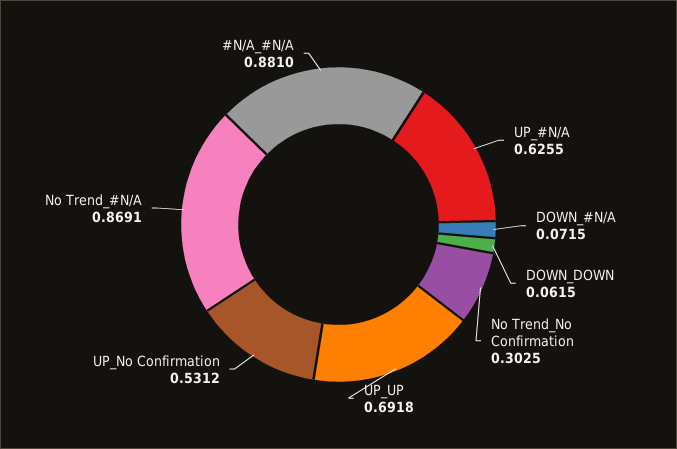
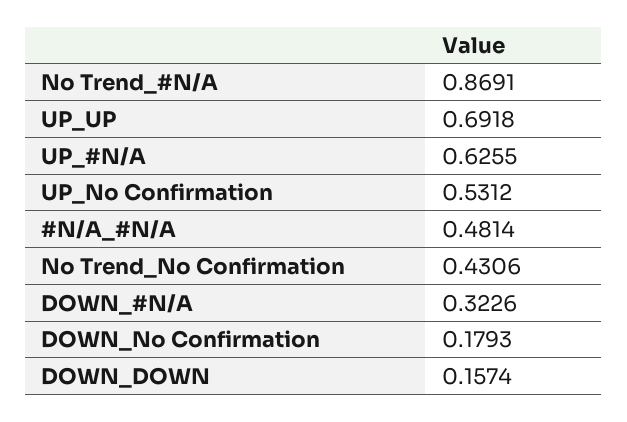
  {
    "UP_#N/A": 0.6255,
-   "DOWN_#N/A": 0.0715,
+   "DOWN_#N/A": 0.3226,
-   "DOWN_DOWN": 0.0615,
+   "DOWN_DOWN": 0.1574,
-   "No Trend_No Confirmation": 0.3025,
+   "No Trend_No Confirmation": 0.4306,
    "UP_UP": 0.6918,
    "UP_No Confirmation": 0.5312,
    "No Trend_#N/A": 0.8691,
-   "#N/A_#N/A": 0.881
+   "#N/A_#N/A": 0.4814,
+   "DOWN_No Confirmation": 0.1793
  }

